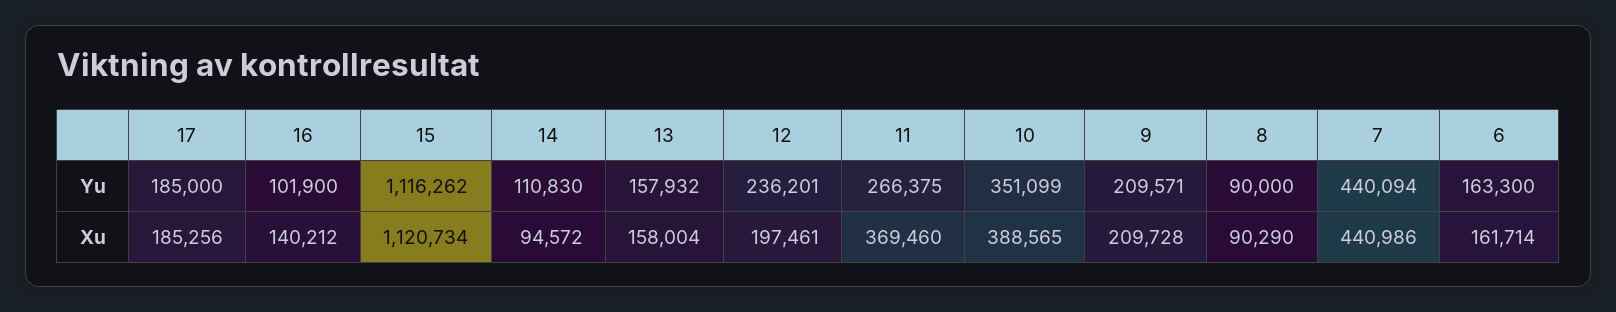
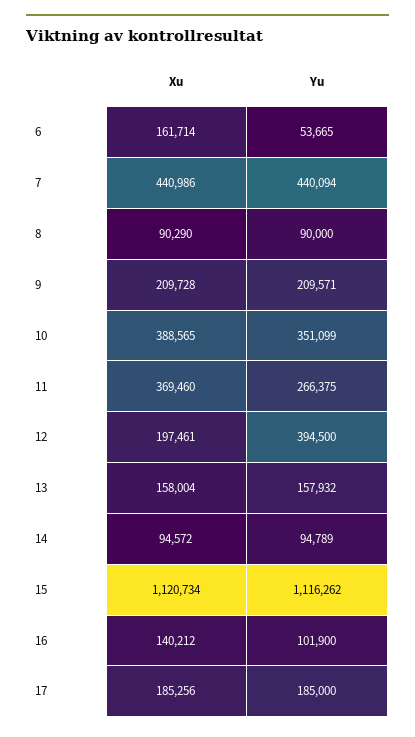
  {
    "17": {
      "Yu": 185000,
      "Xu": 185256
    },
    "16": {
      "Yu": 101900,
      "Xu": 140212
    },
    "15": {
      "Yu": 1116262,
      "Xu": 1120734
    },
    "14": {
-     "Yu": 110830,
+     "Yu": 94789,
      "Xu": 94572
    },
    "13": {
      "Yu": 157932,
      "Xu": 158004
    },
    "12": {
-     "Yu": 236201,
+     "Yu": 394500,
      "Xu": 197461
    },
    "11": {
      "Yu": 266375,
      "Xu": 369460
    },
    "10": {
      "Yu": 351099,
      "Xu": 388565
    },
    "9": {
      "Yu": 209571,
      "Xu": 209728
    },
    "8": {
      "Yu": 90000,
      "Xu": 90290
    },
    "7": {
      "Yu": 440094,
      "Xu": 440986
    },
    "6": {
-     "Yu": 163300,
+     "Yu": 53665,
      "Xu": 161714
    }
  }

